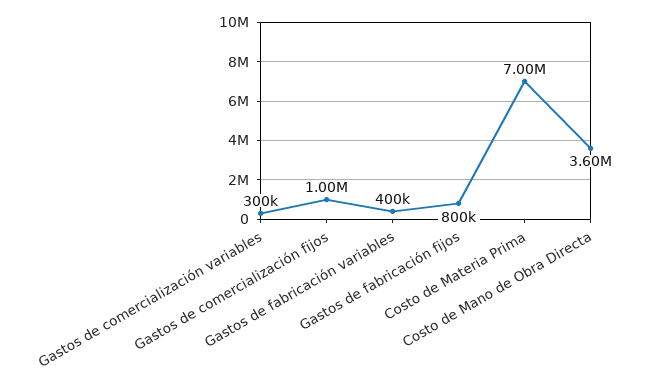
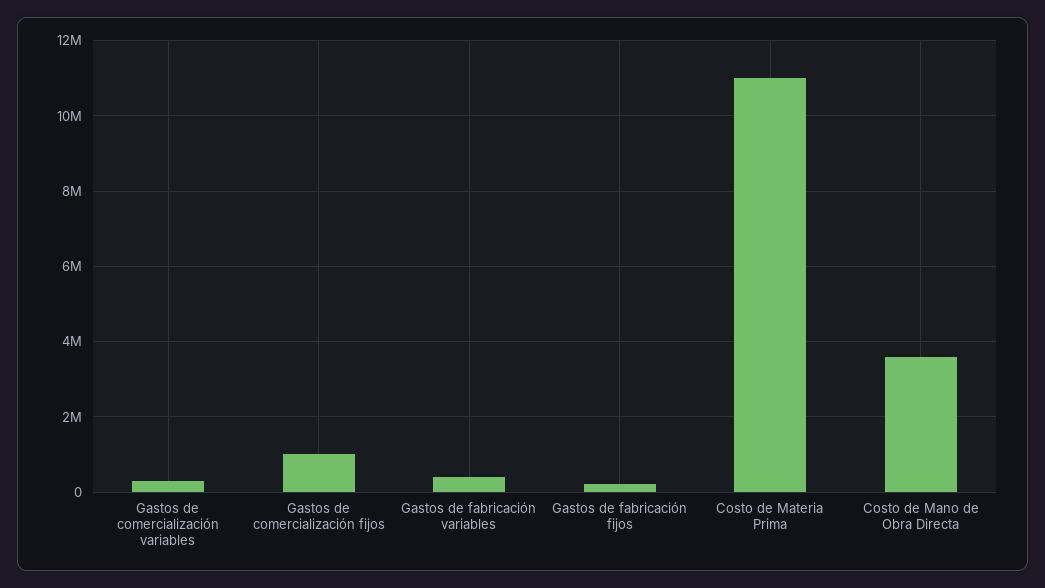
  {
    "Gastos de comercialización variables": 300000,
    "Gastos de comercialización fijos": 1000000,
    "Gastos de fabricación variables": 400000,
-   "Gastos de fabricación fijos": 800000,
+   "Gastos de fabricación fijos": 200000,
-   "Costo de Materia Prima": 7000000,
+   "Costo de Materia Prima": 11000000,
    "Costo de Mano de Obra Directa": 3600000
  }

